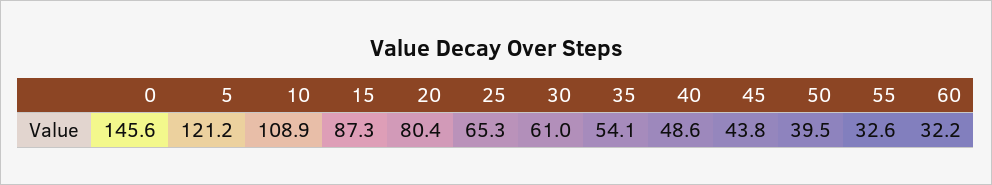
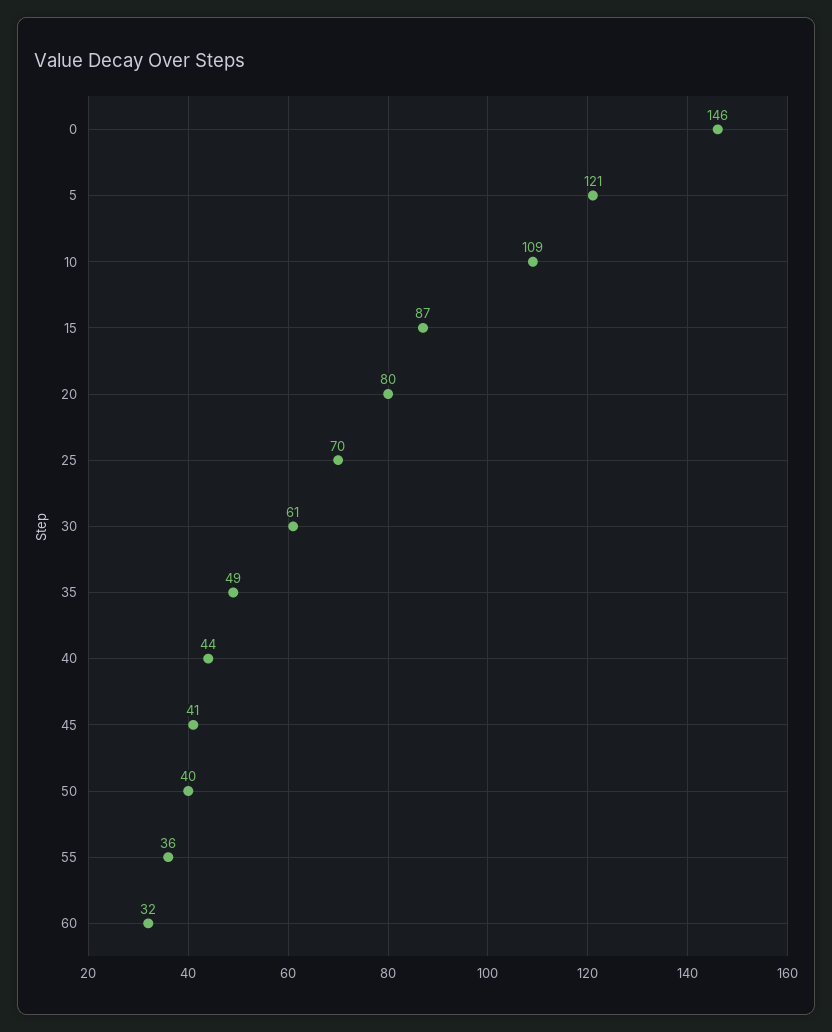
  {
    "0": 145.6,
    "5": 121.2,
    "10": 108.9,
    "15": 87.3,
    "20": 80.4,
-   "25": 65.3,
+   "25": 70,
    "30": 61,
-   "35": 54.1,
+   "35": 49,
-   "40": 48.6,
+   "40": 44,
-   "45": 43.8,
+   "45": 41,
    "50": 39.5,
-   "55": 32.6,
+   "55": 36,
    "60": 32.2
  }

